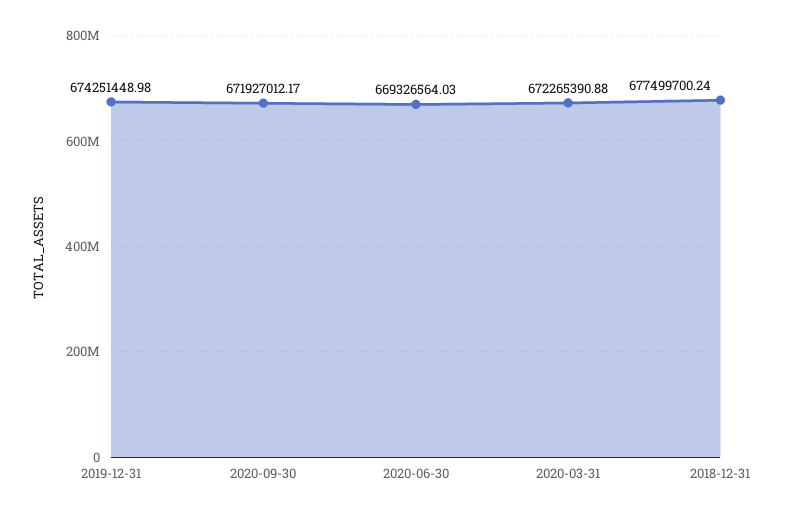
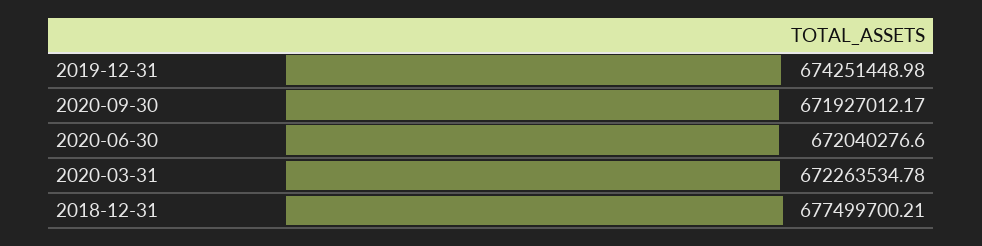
  {
    "2019-12-31": 674251448.98,
    "2020-09-30": 671927012.17,
-   "2020-06-30": 669326564.03,
+   "2020-06-30": 672040276.6,
-   "2020-03-31": 672265390.88,
+   "2020-03-31": 672263534.78,
-   "2018-12-31": 677499700.24
+   "2018-12-31": 677499700.21
  }

